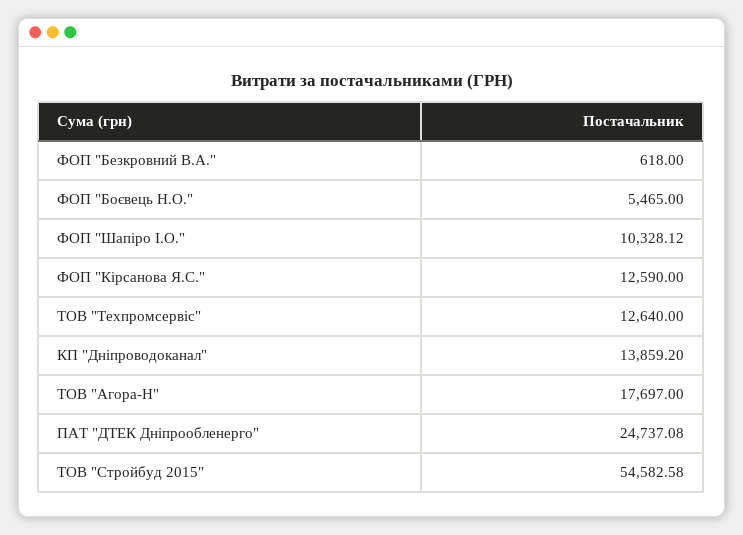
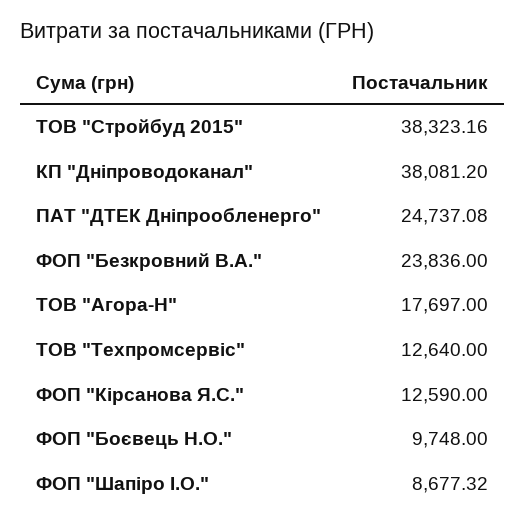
  {
-   "ФОП \"Безкровний В.А.\"": 618,
+   "ФОП \"Безкровний В.А.\"": 23836,
-   "ФОП \"Боєвець Н.О.\"": 5465,
+   "ФОП \"Боєвець Н.О.\"": 9748,
-   "ФОП \"Шапіро І.О.\"": 10328.12,
+   "ФОП \"Шапіро І.О.\"": 8677.32,
    "ФОП \"Кірсанова Я.С.\"": 12590,
    "ТОВ \"Техпромсервіс\"": 12640,
-   "КП \"Дніпроводоканал\"": 13859.2,
+   "КП \"Дніпроводоканал\"": 38081.2,
    "ТОВ \"Агора-Н\"": 17697,
    "ПАТ \"ДТЕК Дніпрообленерго\"": 24737.08,
-   "ТОВ \"Стройбуд 2015\"": 54582.58
+   "ТОВ \"Стройбуд 2015\"": 38323.16
  }

